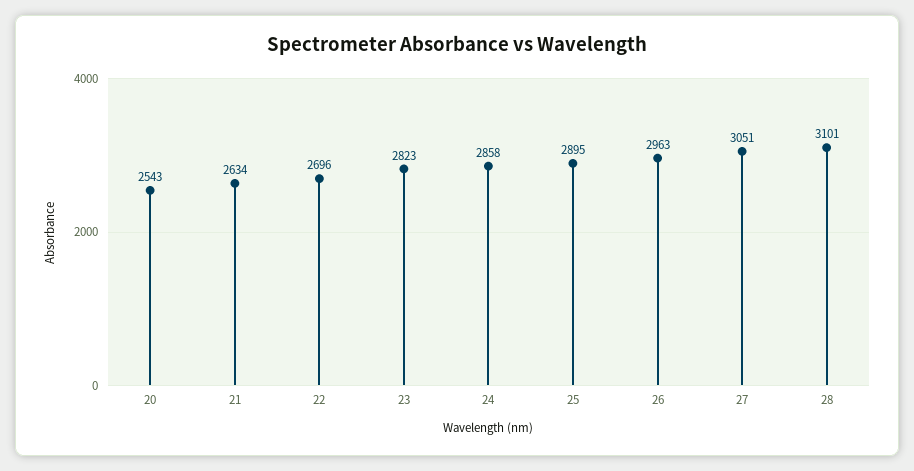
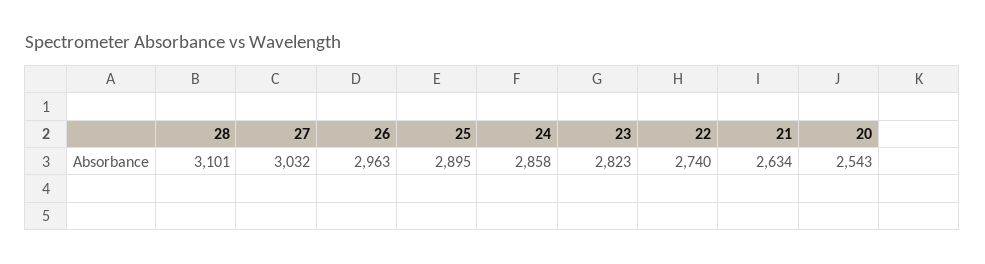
  {
    "20": 2543,
    "21": 2634,
-   "22": 2696,
+   "22": 2740,
    "23": 2823,
    "24": 2858,
    "25": 2895,
    "26": 2963,
-   "27": 3051,
+   "27": 3032,
    "28": 3101
  }

